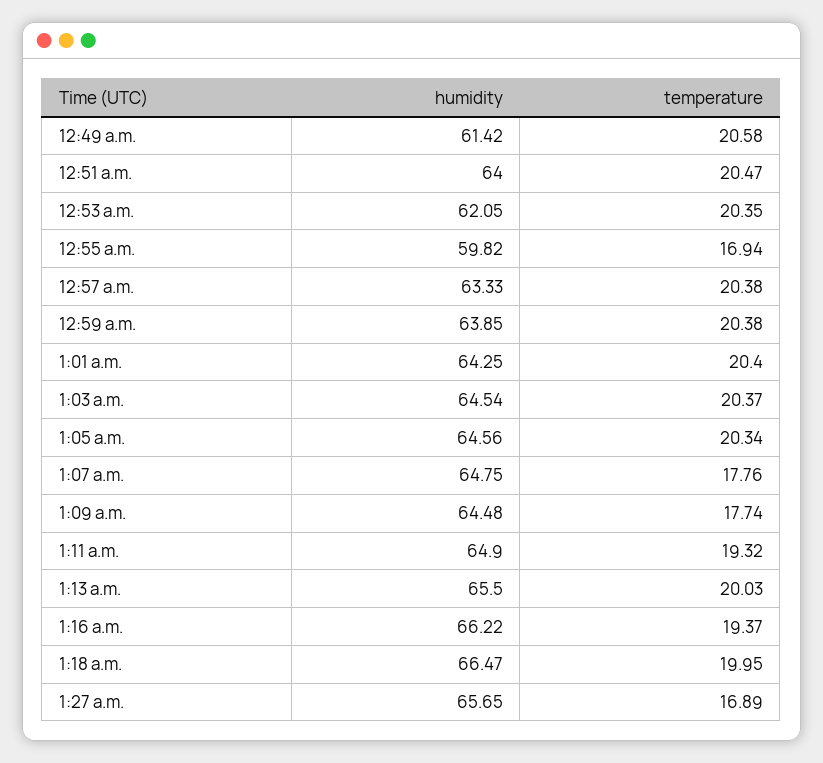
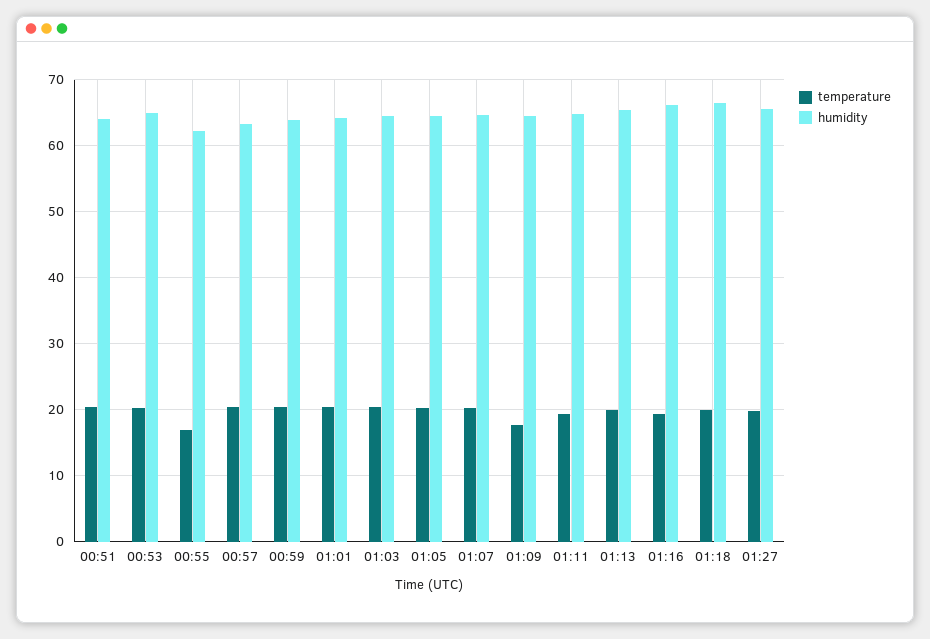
  {
    "humidity": {
-     "12:49 a.m.": 61.42,
      "12:51 a.m.": 64,
-     "12:53 a.m.": 62.05,
+     "12:53 a.m.": 65,
-     "12:55 a.m.": 59.82,
+     "12:55 a.m.": 62,
      "12:57 a.m.": 63.33,
      "12:59 a.m.": 63.85,
      "1:01 a.m.": 64.25,
      "1:03 a.m.": 64.54,
      "1:05 a.m.": 64.56,
      "1:07 a.m.": 64.75,
      "1:09 a.m.": 64.48,
      "1:11 a.m.": 64.9,
      "1:13 a.m.": 65.5,
      "1:16 a.m.": 66.22,
      "1:18 a.m.": 66.47,
      "1:27 a.m.": 65.65
    },
    "temperature": {
-     "12:49 a.m.": 20.58,
      "12:51 a.m.": 20.47,
      "12:53 a.m.": 20.35,
      "12:55 a.m.": 16.94,
      "12:57 a.m.": 20.38,
      "12:59 a.m.": 20.38,
      "1:01 a.m.": 20.4,
      "1:03 a.m.": 20.37,
      "1:05 a.m.": 20.34,
-     "1:07 a.m.": 17.76,
+     "1:07 a.m.": 20,
      "1:09 a.m.": 17.74,
      "1:11 a.m.": 19.32,
      "1:13 a.m.": 20.03,
      "1:16 a.m.": 19.37,
      "1:18 a.m.": 19.95,
-     "1:27 a.m.": 16.89
+     "1:27 a.m.": 20
    }
  }

